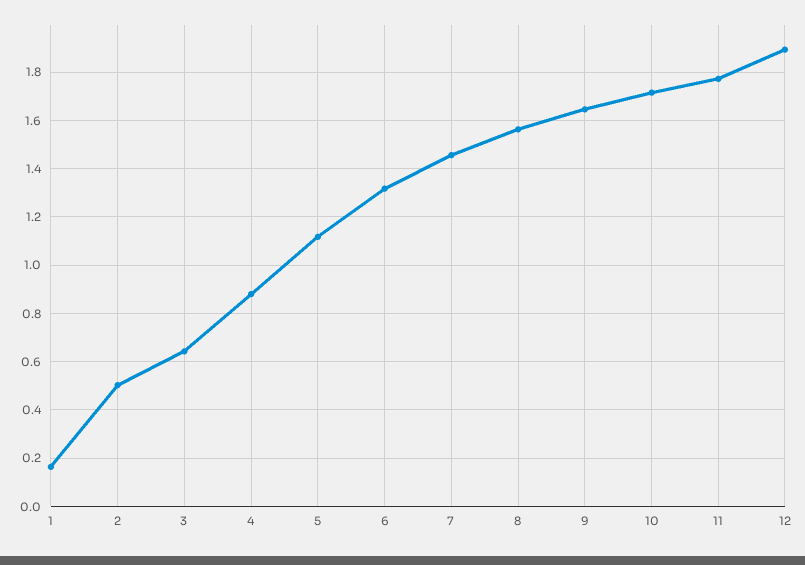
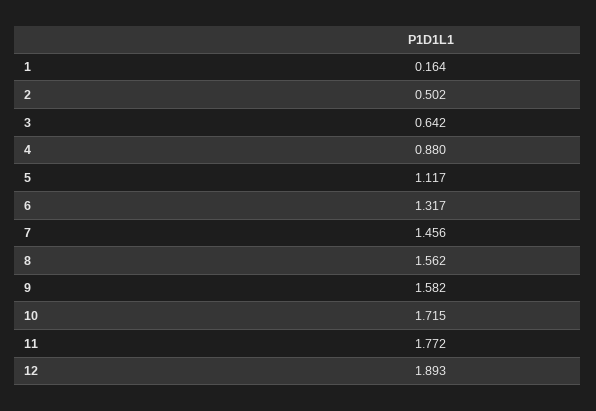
  {
    "1": 0.164,
    "2": 0.502,
    "3": 0.642,
    "4": 0.88,
    "5": 1.117,
    "6": 1.317,
    "7": 1.456,
    "8": 1.562,
-   "9": 1.65,
+   "9": 1.582,
    "10": 1.715,
    "11": 1.772,
    "12": 1.893
  }

